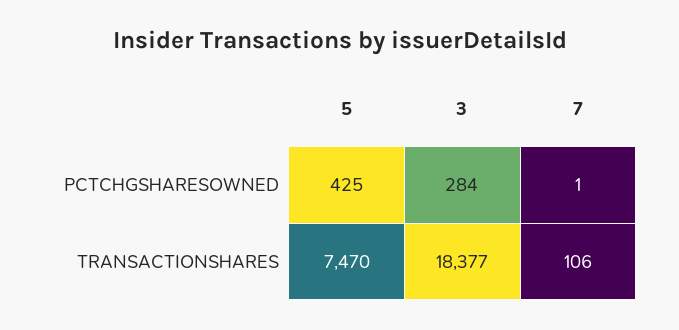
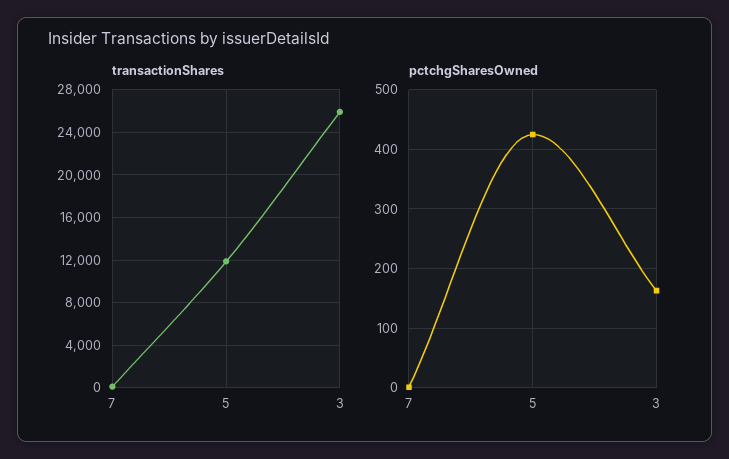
  {
    "PCTCHGSHARESOWNED": {
      "5": 425,
-     "3": 284,
+     "3": 160,
      "7": 1
    },
    "TRANSACTIONSHARES": {
-     "5": 7470,
+     "5": 12000,
-     "3": 18377,
+     "3": 26000,
      "7": 106
    }
  }

